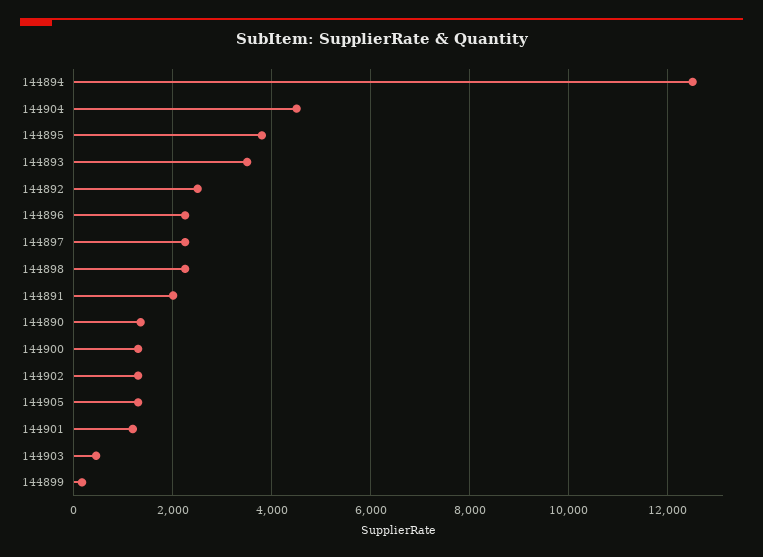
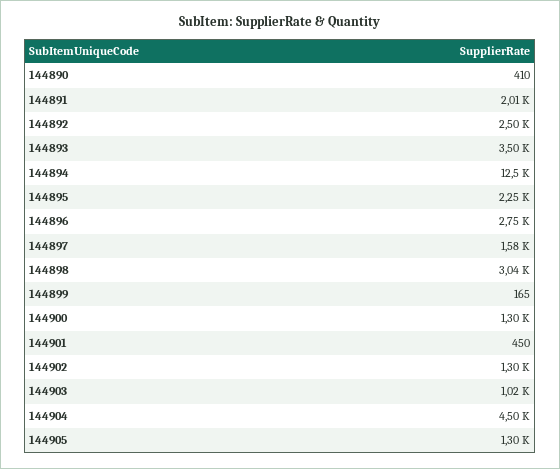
  {
    "144894": 12500,
    "144904": 4500,
-   "144895": 3800,
+   "144895": 2250,
    "144893": 3500,
    "144892": 2500,
-   "144896": 2200,
+   "144896": 2750,
-   "144897": 2200,
+   "144897": 1580,
-   "144898": 2200,
+   "144898": 3040,
    "144891": 2010,
-   "144890": 1400,
+   "144890": 410,
    "144900": 1300,
    "144902": 1300,
    "144905": 1300,
-   "144901": 1200,
+   "144901": 450,
-   "144903": 400,
+   "144903": 1020,
    "144899": 165
  }

